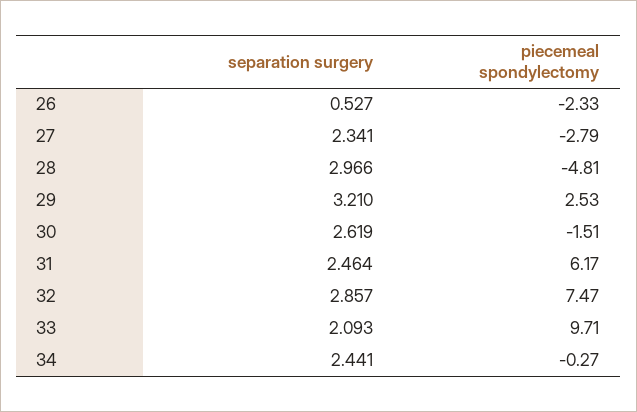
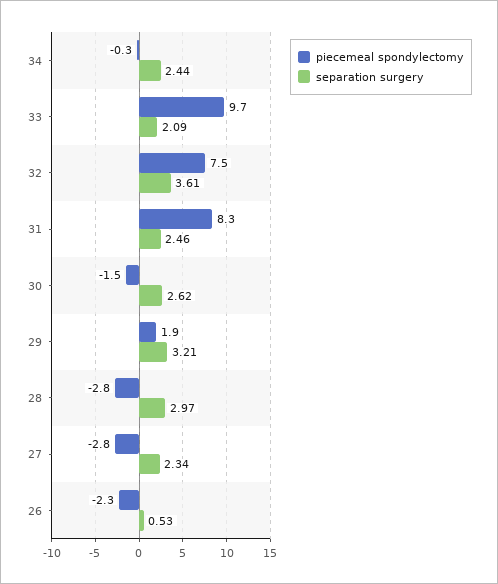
  {
    "separation surgery": {
      "26": 0.527,
      "27": 2.341,
      "28": 2.966,
      "29": 3.21,
      "30": 2.619,
      "31": 2.464,
-     "32": 2.857,
+     "32": 3.61,
      "33": 2.093,
      "34": 2.441
    },
    "piecemeal spondylectomy": {
      "26": -2.33,
      "27": -2.79,
-     "28": -4.81,
+     "28": -2.8,
-     "29": 2.53,
+     "29": 1.9,
      "30": -1.51,
-     "31": 6.17,
+     "31": 8.3,
      "32": 7.47,
      "33": 9.71,
      "34": -0.27
    }
  }

